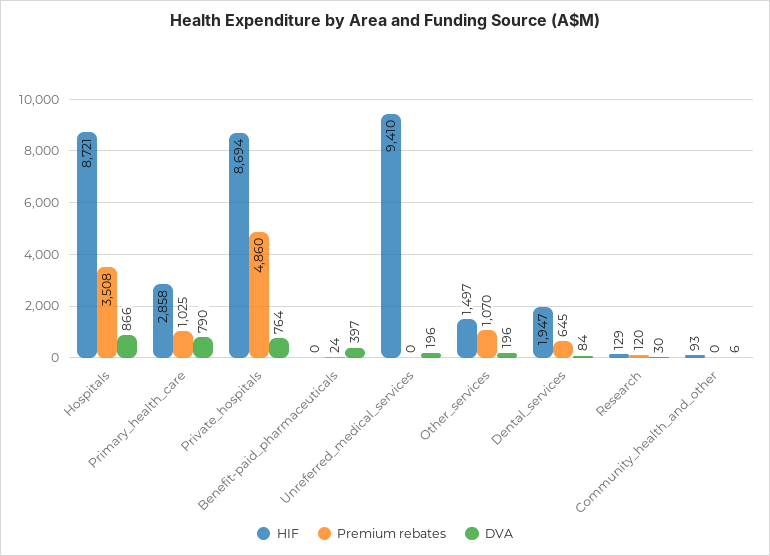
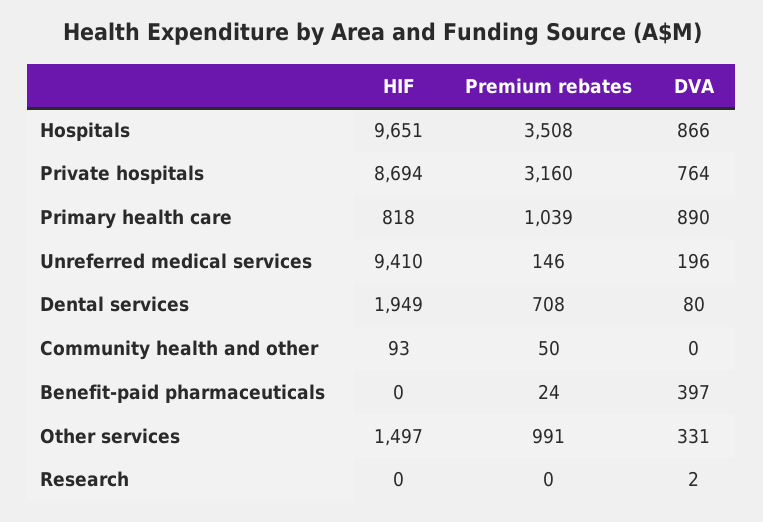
  {
    "HIF": {
-     "Hospitals": 8721,
+     "Hospitals": 9651,
-     "Primary_health_care": 2858,
+     "Primary_health_care": 818,
      "Private_hospitals": 8694,
      "Benefit-paid_pharmaceuticals": 0,
      "Unreferred_medical_services": 9410,
      "Other_services": 1497,
-     "Dental_services": 1947,
+     "Dental_services": 1949,
-     "Research": 129,
+     "Research": 0,
      "Community_health_and_other": 93
    },
    "Premium rebates": {
      "Hospitals": 3508,
-     "Primary_health_care": 1025,
+     "Primary_health_care": 1039,
-     "Private_hospitals": 4860,
+     "Private_hospitals": 3160,
      "Benefit-paid_pharmaceuticals": 24,
-     "Unreferred_medical_services": 0,
+     "Unreferred_medical_services": 146,
-     "Other_services": 1070,
+     "Other_services": 991,
-     "Dental_services": 645,
+     "Dental_services": 708,
-     "Research": 120,
+     "Research": 0,
-     "Community_health_and_other": 0
+     "Community_health_and_other": 50
    },
    "DVA": {
      "Hospitals": 866,
-     "Primary_health_care": 790,
+     "Primary_health_care": 890,
      "Private_hospitals": 764,
      "Benefit-paid_pharmaceuticals": 397,
      "Unreferred_medical_services": 196,
-     "Other_services": 196,
+     "Other_services": 331,
-     "Dental_services": 84,
+     "Dental_services": 80,
-     "Research": 30,
+     "Research": 2,
-     "Community_health_and_other": 6
+     "Community_health_and_other": 0
    }
  }

